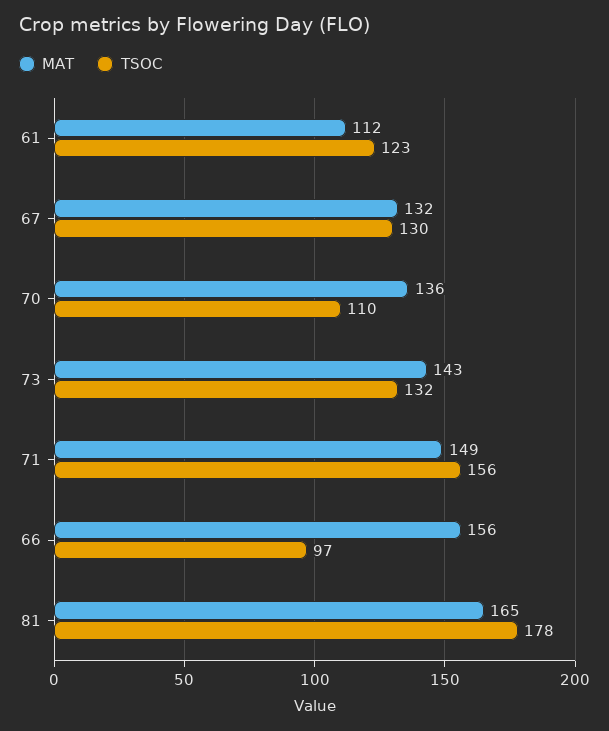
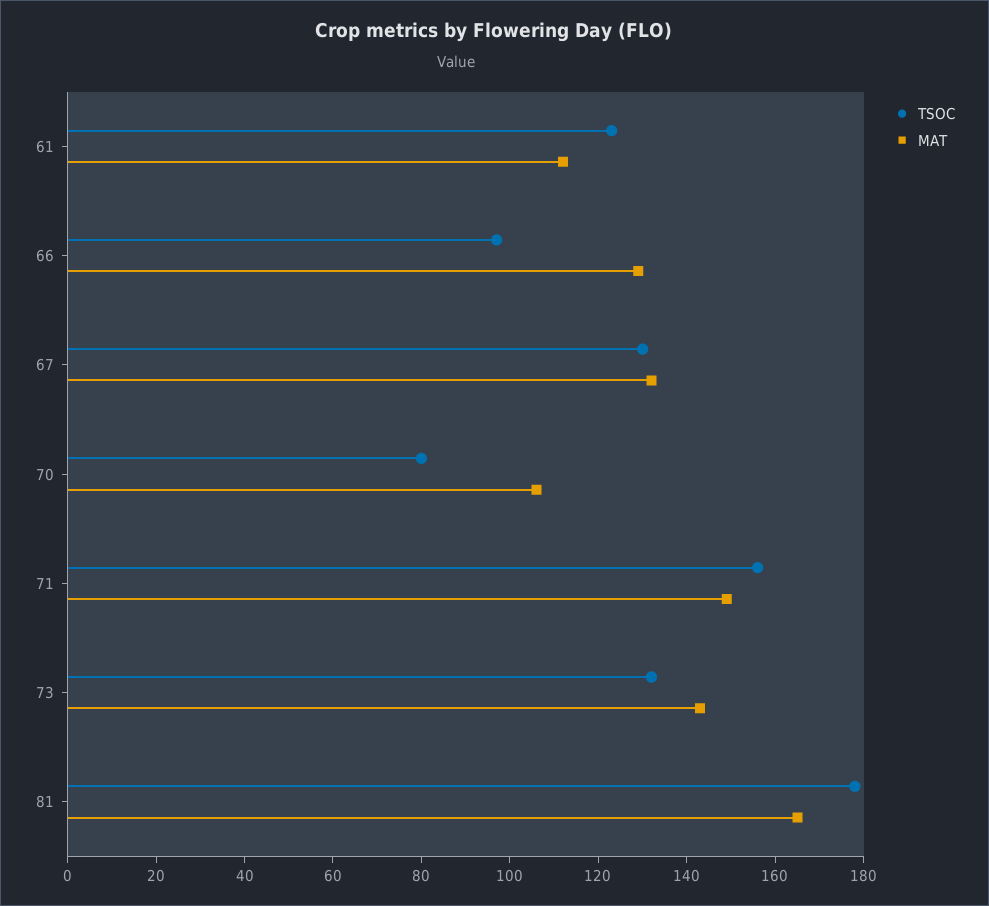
  {
    "MAT": {
      "61": 112,
      "67": 132,
-     "70": 136,
+     "70": 105,
      "73": 143,
      "71": 149,
-     "66": 156,
+     "66": 130,
      "81": 165
    },
    "TSOC": {
      "61": 123,
      "67": 130,
-     "70": 110,
+     "70": 80,
      "73": 132,
      "71": 156,
      "66": 97,
      "81": 178
    }
  }

